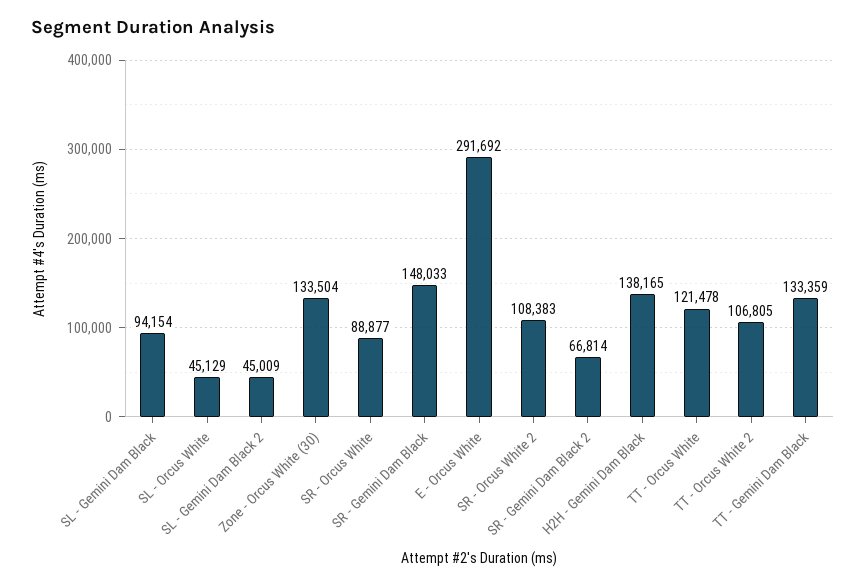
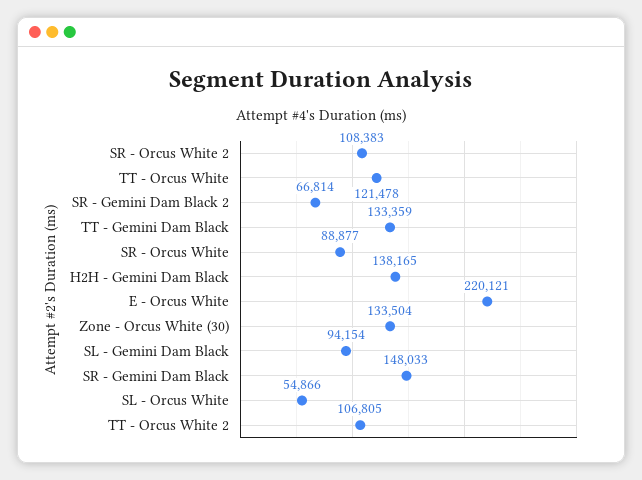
  {
    "SL - Gemini Dam Black": 94154,
-   "SL - Orcus White": 45129,
+   "SL - Orcus White": 54866,
-   "SL - Gemini Dam Black 2": 45009,
    "Zone - Orcus White (30)": 133504,
    "SR - Orcus White": 88877,
    "SR - Gemini Dam Black": 148033,
-   "E - Orcus White": 291692,
+   "E - Orcus White": 220121,
    "SR - Orcus White 2": 108383,
    "SR - Gemini Dam Black 2": 66814,
    "H2H - Gemini Dam Black": 138165,
    "TT - Orcus White": 121478,
    "TT - Orcus White 2": 106805,
    "TT - Gemini Dam Black": 133359
  }

